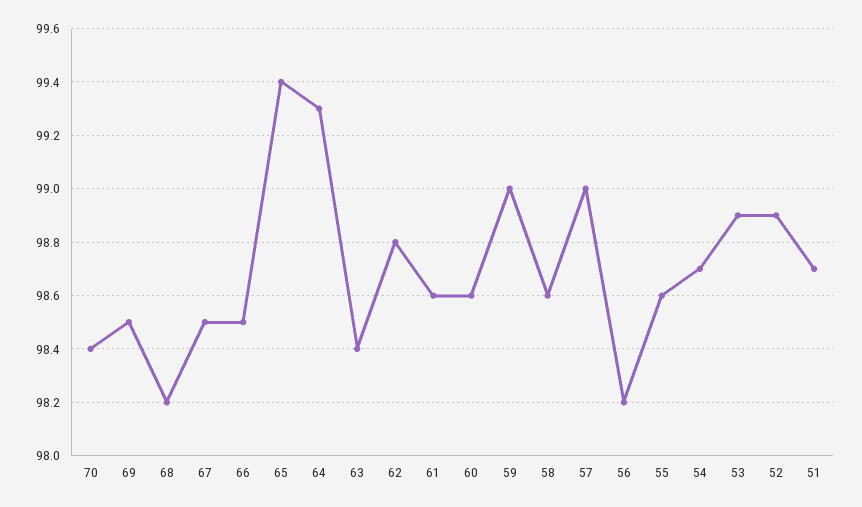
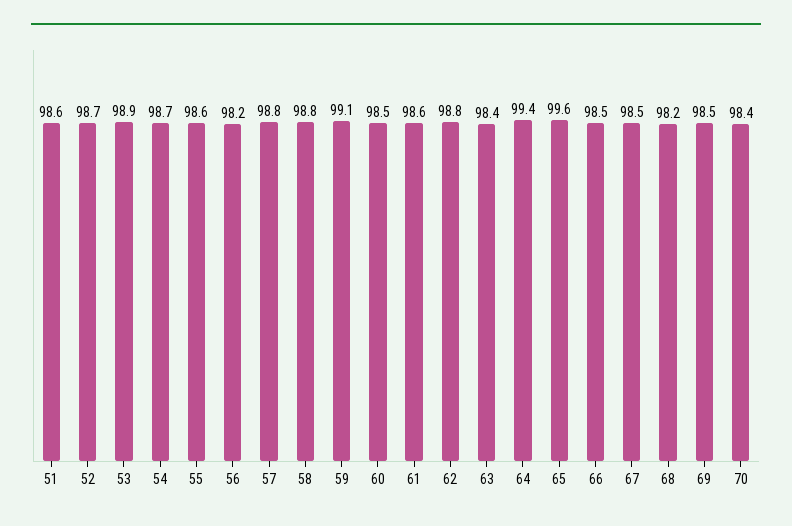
  {
    "70": 98.4,
    "69": 98.5,
    "68": 98.2,
    "67": 98.5,
    "66": 98.5,
-   "65": 99.4,
+   "65": 99.6,
-   "64": 99.3,
+   "64": 99.4,
    "63": 98.4,
    "62": 98.8,
    "61": 98.6,
-   "60": 98.6,
+   "60": 98.5,
-   "59": 99,
+   "59": 99.1,
-   "58": 98.6,
+   "58": 98.8,
-   "57": 99,
+   "57": 98.8,
    "56": 98.2,
    "55": 98.6,
    "54": 98.7,
    "53": 98.9,
-   "52": 98.9,
+   "52": 98.7,
-   "51": 98.7
+   "51": 98.6
  }

